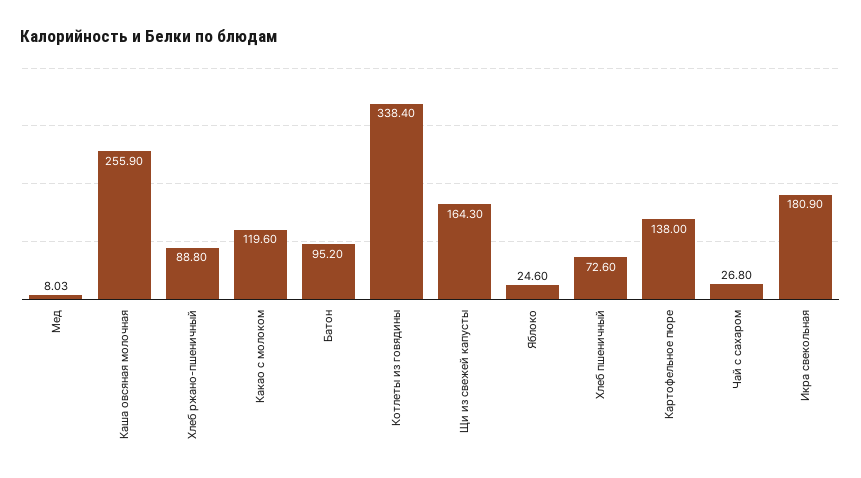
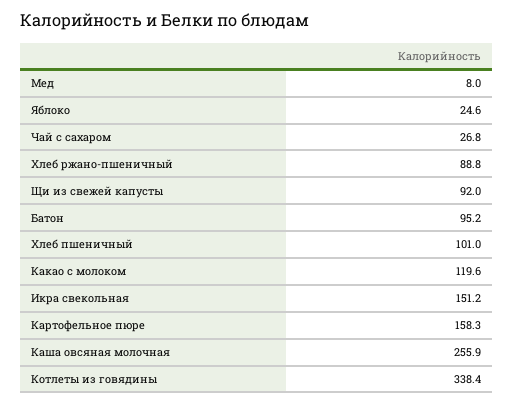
  {
    "Мед": 8.03,
    "Каша овсяная молочная": 255.9,
    "Хлеб ржано-пшеничный": 88.8,
    "Какао с молоком": 119.6,
    "Батон": 95.2,
    "Котлеты из говядины": 338.4,
-   "Щи из свежей капусты": 164.3,
+   "Щи из свежей капусты": 92,
    "Яблоко": 24.6,
-   "Хлеб пшеничный": 72.6,
+   "Хлеб пшеничный": 101,
-   "Картофельное пюре": 138,
+   "Картофельное пюре": 158.3,
    "Чай с сахаром": 26.8,
-   "Икра свекольная": 180.9
+   "Икра свекольная": 151.2
  }

